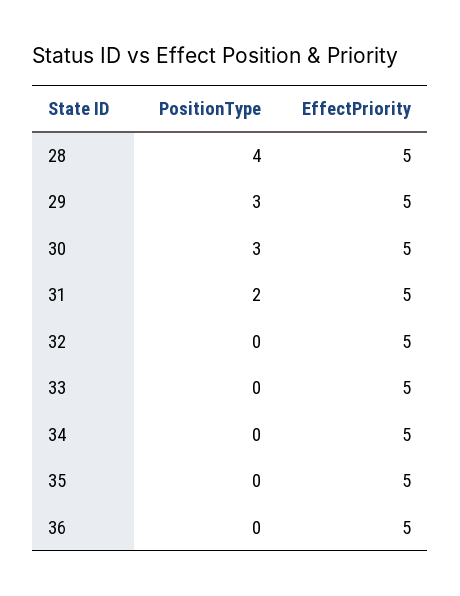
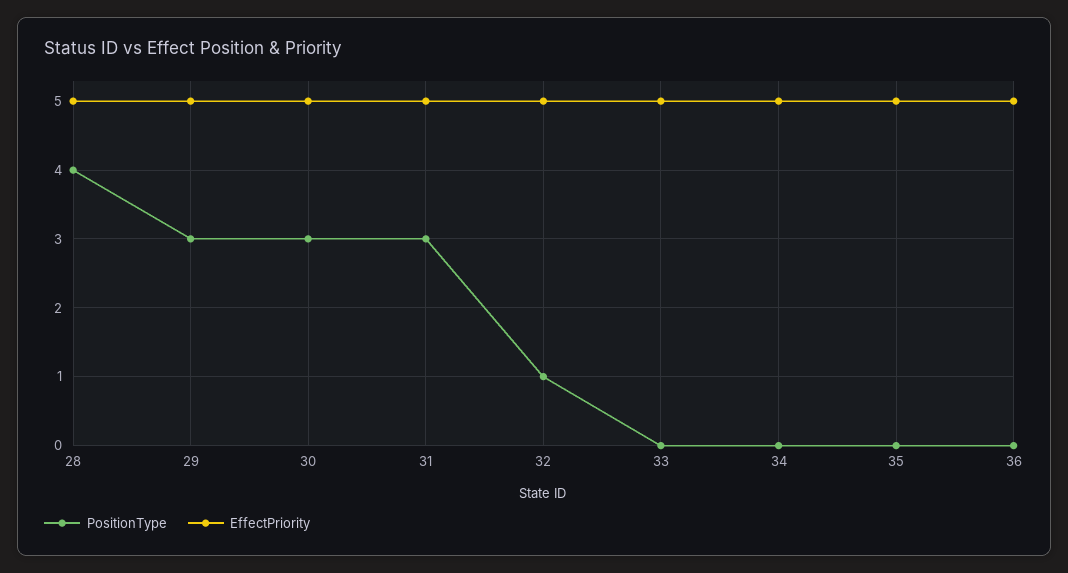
  {
    "PositionType": {
      "28": 4,
      "29": 3,
      "30": 3,
-     "31": 2,
+     "31": 3,
-     "32": 0,
+     "32": 1,
      "33": 0,
      "34": 0,
      "35": 0,
      "36": 0
    },
    "EffectPriority": {
      "28": 5,
      "29": 5,
      "30": 5,
      "31": 5,
      "32": 5,
      "33": 5,
      "34": 5,
      "35": 5,
      "36": 5
    }
  }

